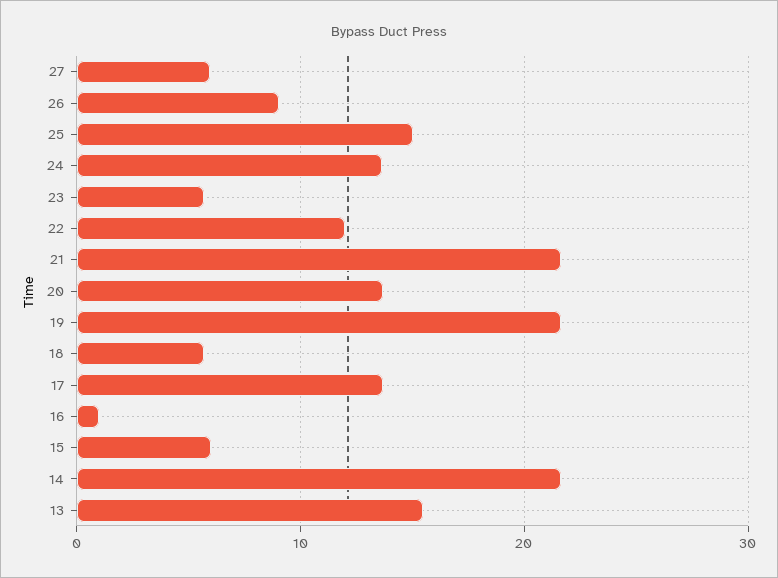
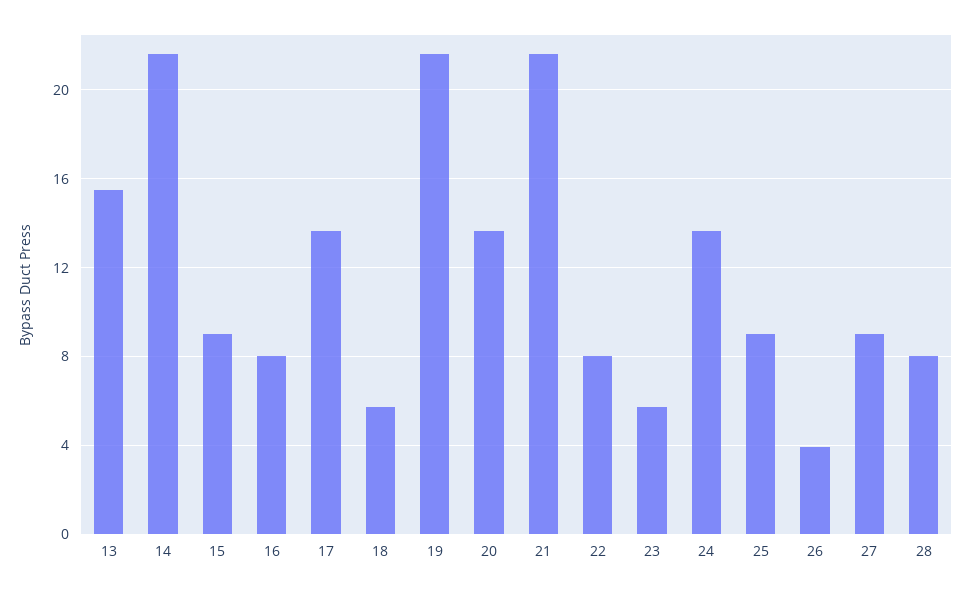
  {
-   "27": 6,
+   "27": 9,
-   "26": 9,
+   "26": 4,
-   "25": 15,
+   "25": 9,
    "24": 13.5,
    "23": 5.5,
-   "22": 12,
+   "22": 8,
    "21": 21.5,
    "20": 13.5,
    "19": 21.5,
    "18": 5.5,
    "17": 13.5,
-   "16": 1,
+   "16": 8,
-   "15": 6,
+   "15": 9,
    "14": 21.5,
-   "13": 15.5
+   "13": 15.5,
+   "28": 8
  }

